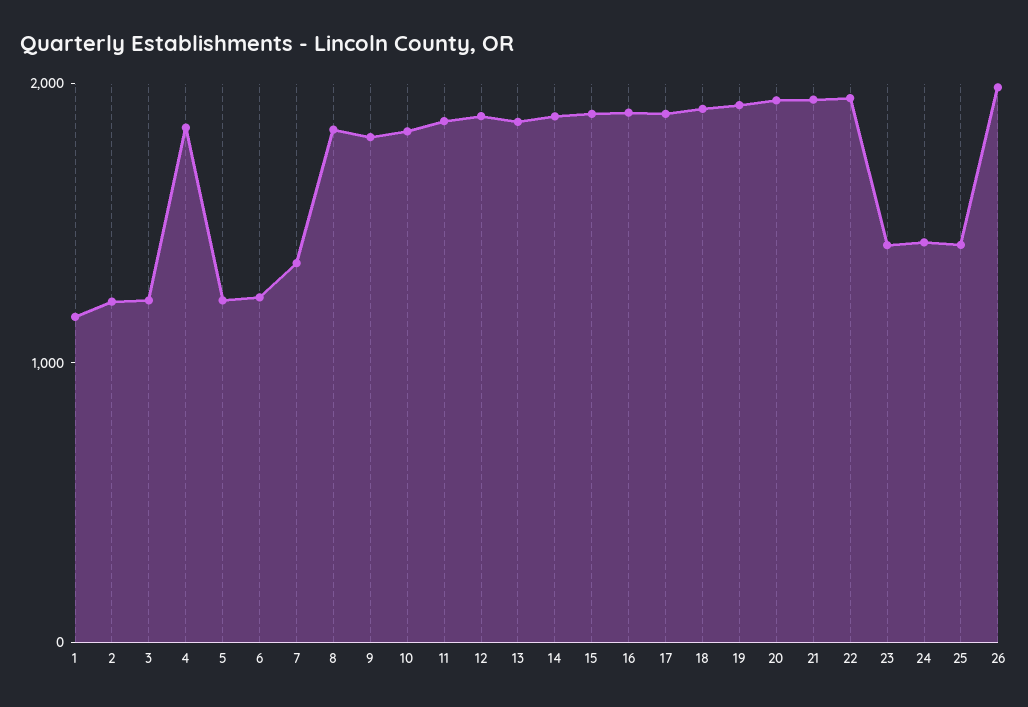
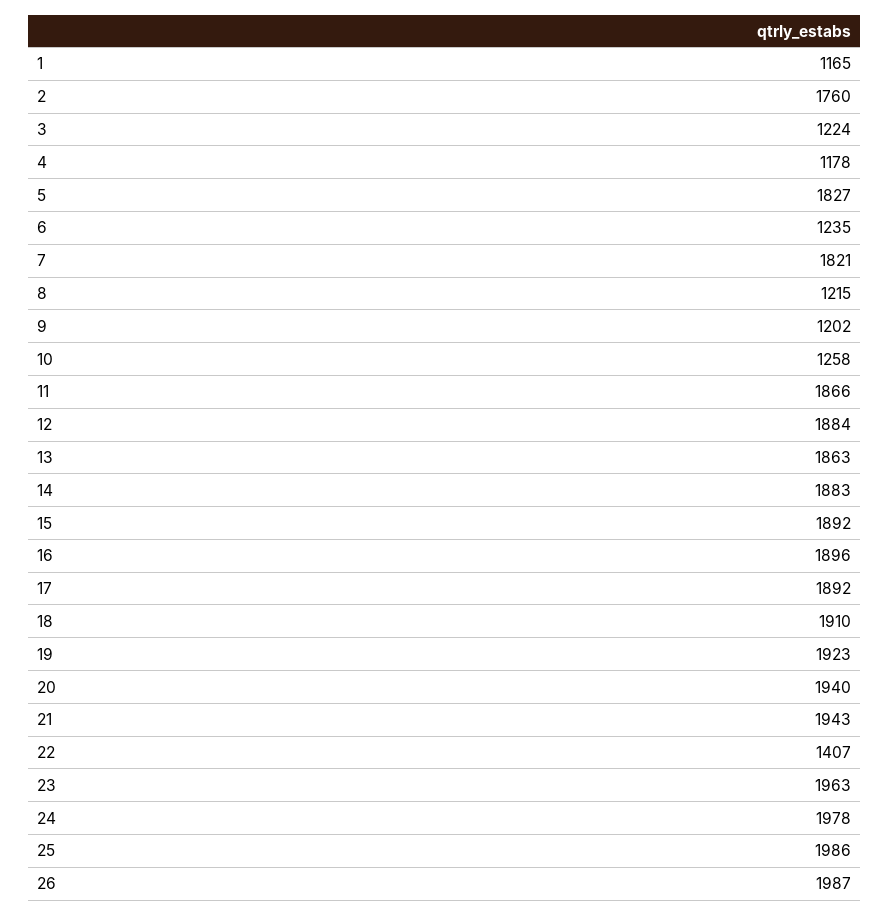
  {
    "1": 1165,
-   "2": 1200,
+   "2": 1760,
    "3": 1224,
-   "4": 1800,
+   "4": 1178,
-   "5": 1200,
+   "5": 1827,
    "6": 1235,
-   "7": 1400,
+   "7": 1821,
-   "8": 1800,
+   "8": 1215,
-   "9": 1800,
+   "9": 1202,
-   "10": 1800,
+   "10": 1258,
    "11": 1866,
    "12": 1884,
    "13": 1863,
    "14": 1883,
    "15": 1892,
    "16": 1896,
    "17": 1892,
    "18": 1910,
    "19": 1923,
    "20": 1940,
    "21": 1943,
-   "22": 2000,
+   "22": 1407,
-   "23": 1400,
+   "23": 1963,
-   "24": 1400,
+   "24": 1978,
-   "25": 1400,
+   "25": 1986,
    "26": 1987
  }

